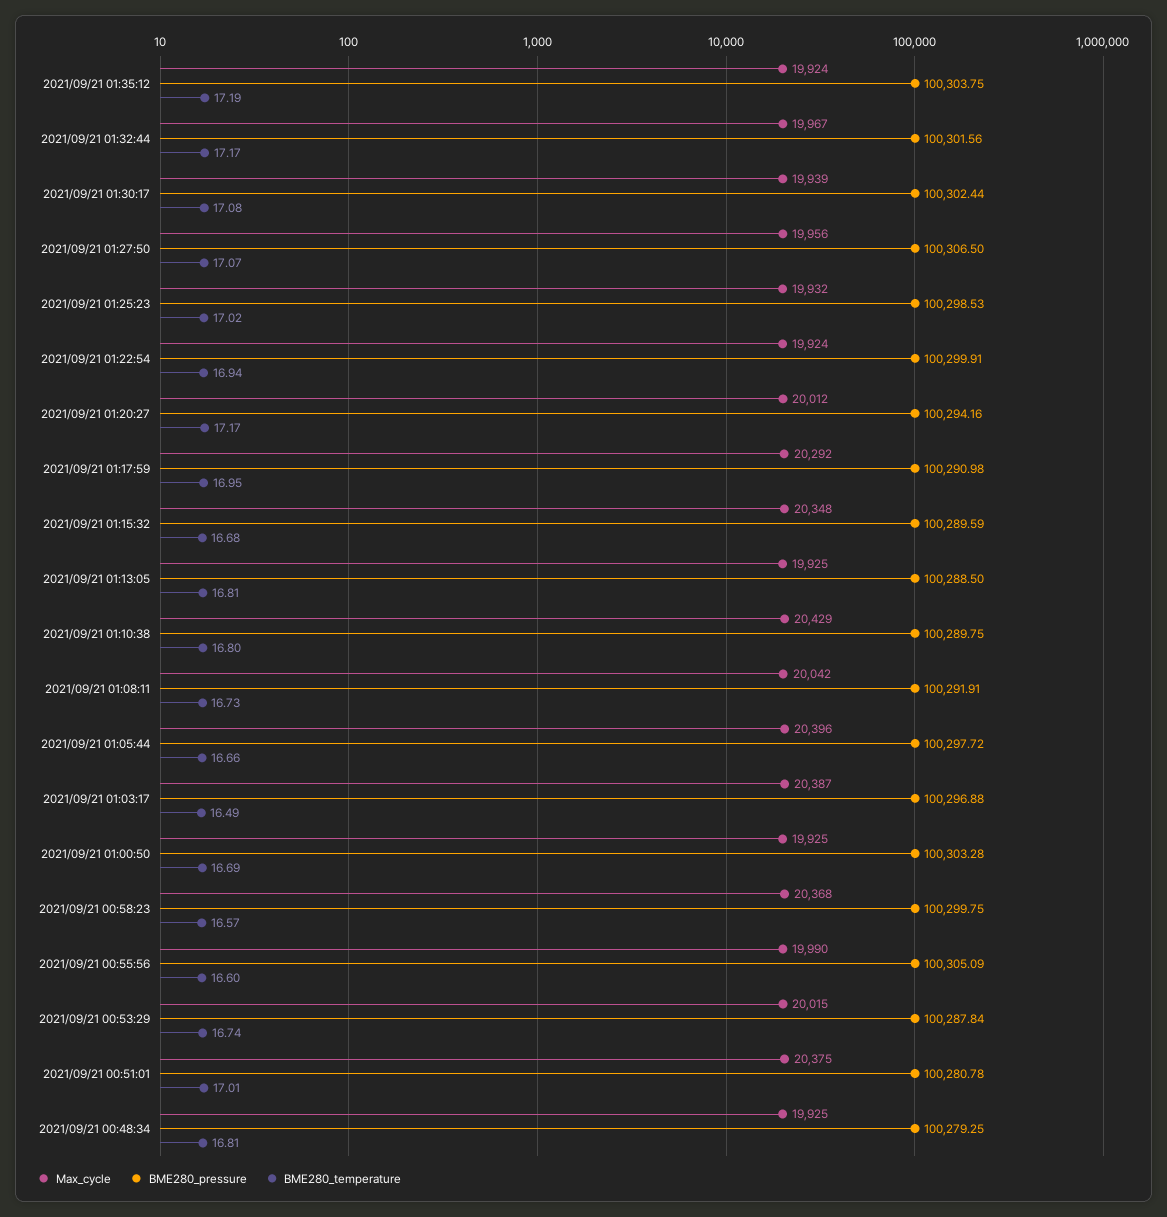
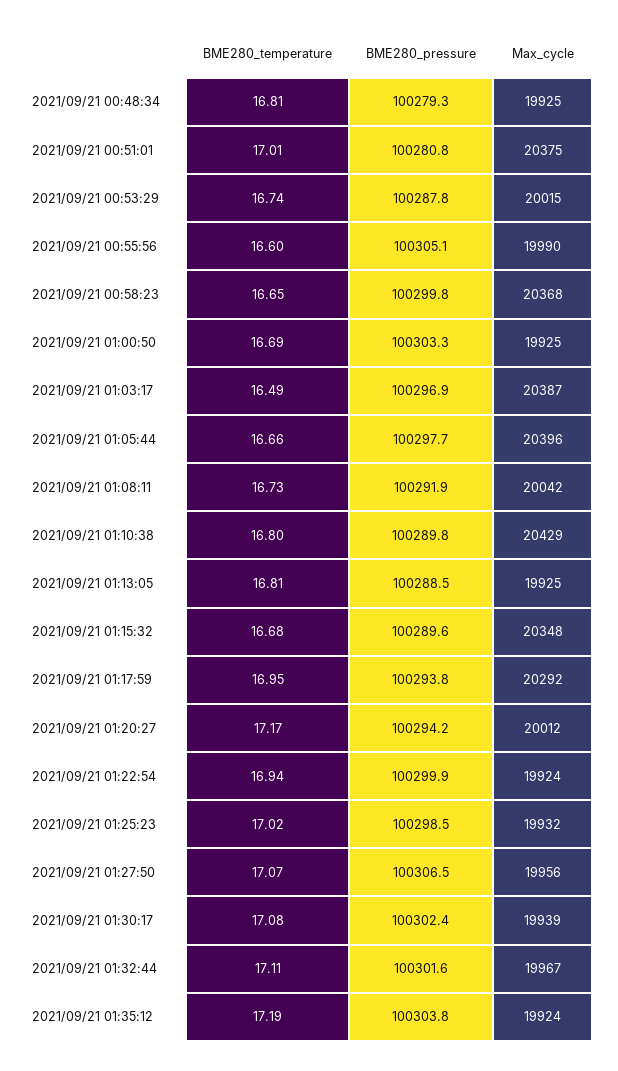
  {
    "Max_cycle": {
      "2021/09/21 01:35:12": 19924,
      "2021/09/21 01:32:44": 19967,
      "2021/09/21 01:30:17": 19939,
      "2021/09/21 01:27:50": 19956,
      "2021/09/21 01:25:23": 19932,
      "2021/09/21 01:22:54": 19924,
      "2021/09/21 01:20:27": 20012,
      "2021/09/21 01:17:59": 20292,
      "2021/09/21 01:15:32": 20348,
      "2021/09/21 01:13:05": 19925,
      "2021/09/21 01:10:38": 20429,
      "2021/09/21 01:08:11": 20042,
      "2021/09/21 01:05:44": 20396,
      "2021/09/21 01:03:17": 20387,
      "2021/09/21 01:00:50": 19925,
      "2021/09/21 00:58:23": 20368,
      "2021/09/21 00:55:56": 19990,
      "2021/09/21 00:53:29": 20015,
      "2021/09/21 00:51:01": 20375,
      "2021/09/21 00:48:34": 19925
    },
    "BME280_pressure": {
      "2021/09/21 01:35:12": 100303.75,
      "2021/09/21 01:32:44": 100301.56,
      "2021/09/21 01:30:17": 100302.44,
      "2021/09/21 01:27:50": 100306.5,
      "2021/09/21 01:25:23": 100298.53,
      "2021/09/21 01:22:54": 100299.91,
      "2021/09/21 01:20:27": 100294.16,
-     "2021/09/21 01:17:59": 100290.98,
+     "2021/09/21 01:17:59": 100293.8,
      "2021/09/21 01:15:32": 100289.59,
      "2021/09/21 01:13:05": 100288.5,
      "2021/09/21 01:10:38": 100289.75,
      "2021/09/21 01:08:11": 100291.91,
      "2021/09/21 01:05:44": 100297.72,
      "2021/09/21 01:03:17": 100296.88,
      "2021/09/21 01:00:50": 100303.28,
      "2021/09/21 00:58:23": 100299.75,
      "2021/09/21 00:55:56": 100305.09,
      "2021/09/21 00:53:29": 100287.84,
      "2021/09/21 00:51:01": 100280.78,
      "2021/09/21 00:48:34": 100279.25
    },
    "BME280_temperature": {
      "2021/09/21 01:35:12": 17.19,
-     "2021/09/21 01:32:44": 17.17,
+     "2021/09/21 01:32:44": 17.11,
      "2021/09/21 01:30:17": 17.08,
      "2021/09/21 01:27:50": 17.07,
      "2021/09/21 01:25:23": 17.02,
      "2021/09/21 01:22:54": 16.94,
      "2021/09/21 01:20:27": 17.17,
      "2021/09/21 01:17:59": 16.95,
      "2021/09/21 01:15:32": 16.68,
      "2021/09/21 01:13:05": 16.81,
      "2021/09/21 01:10:38": 16.8,
      "2021/09/21 01:08:11": 16.73,
      "2021/09/21 01:05:44": 16.66,
      "2021/09/21 01:03:17": 16.49,
      "2021/09/21 01:00:50": 16.69,
-     "2021/09/21 00:58:23": 16.57,
+     "2021/09/21 00:58:23": 16.65,
      "2021/09/21 00:55:56": 16.6,
      "2021/09/21 00:53:29": 16.74,
      "2021/09/21 00:51:01": 17.01,
      "2021/09/21 00:48:34": 16.81
    }
  }

